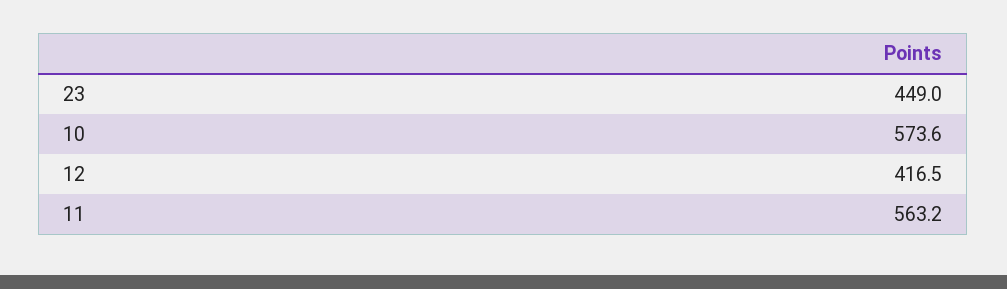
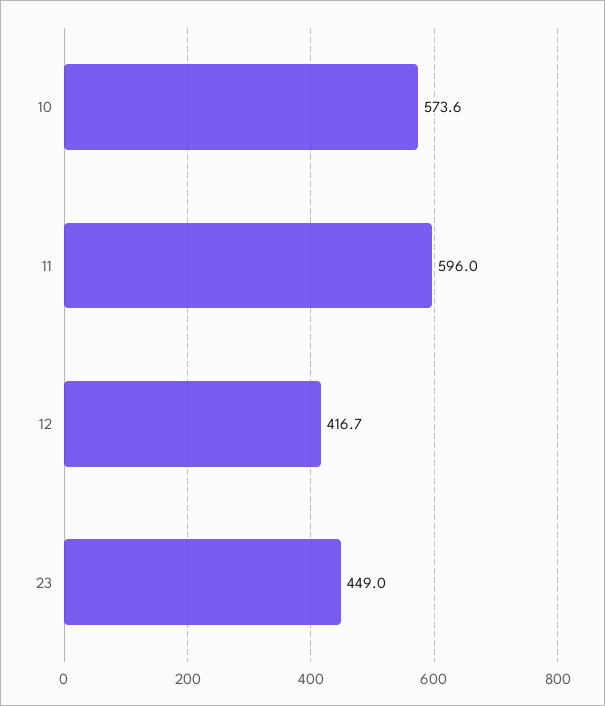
  {
    "23": 449,
    "10": 573.6,
-   "12": 416.5,
+   "12": 416.7,
-   "11": 563.2
+   "11": 596
  }

